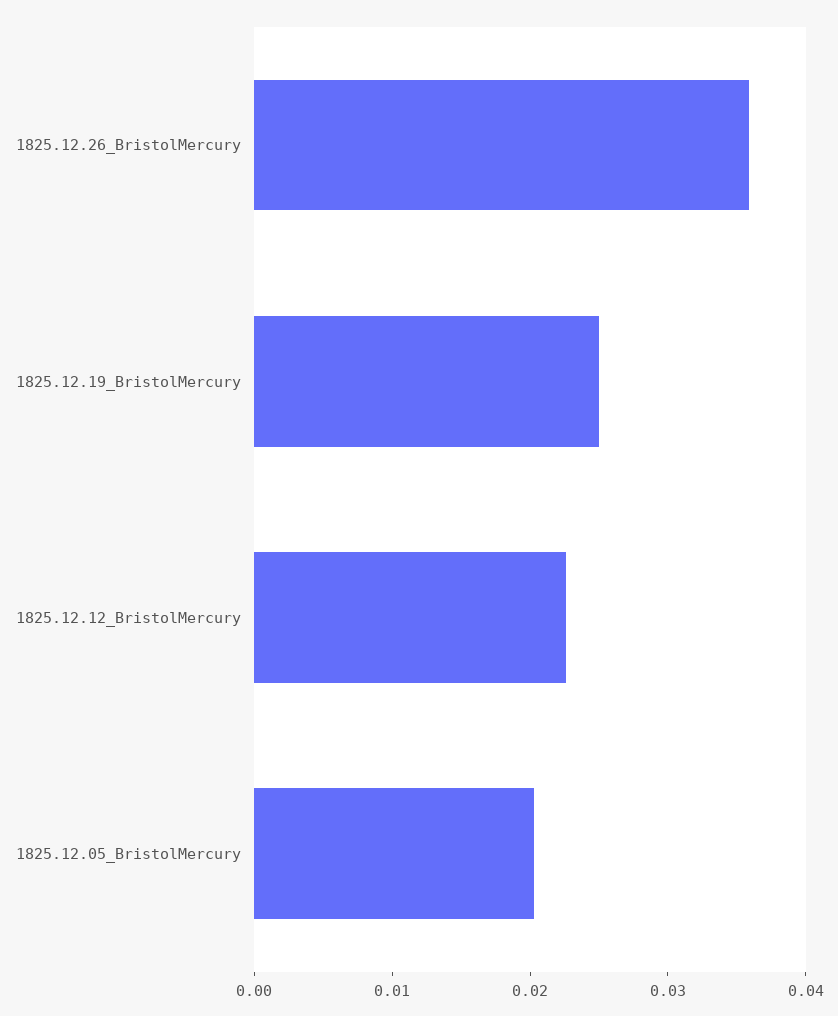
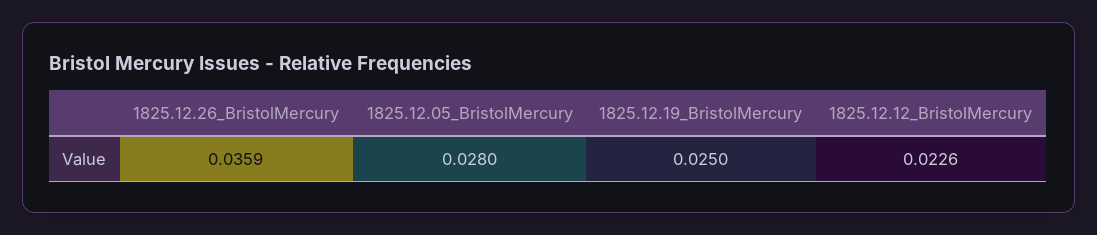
  {
    "1825.12.26_BristolMercury": 0.0359,
    "1825.12.19_BristolMercury": 0.025,
    "1825.12.12_BristolMercury": 0.0226,
-   "1825.12.05_BristolMercury": 0.02
+   "1825.12.05_BristolMercury": 0.028
  }

